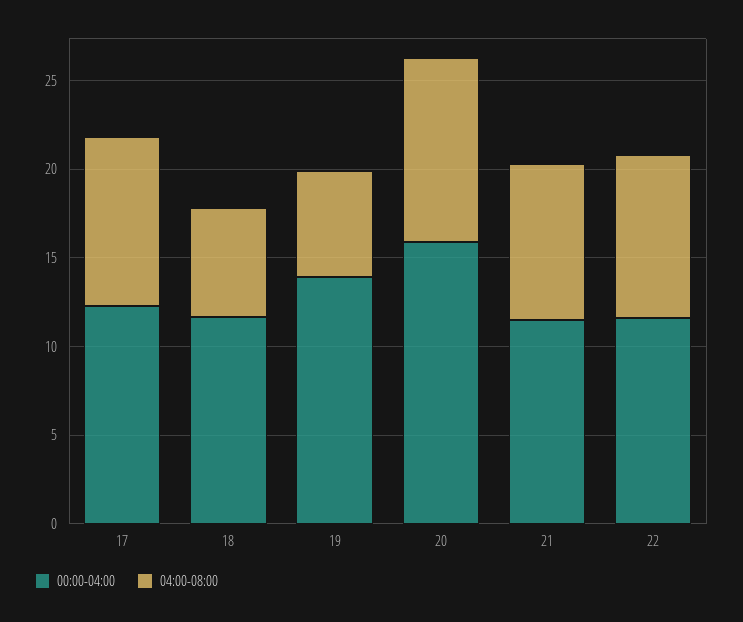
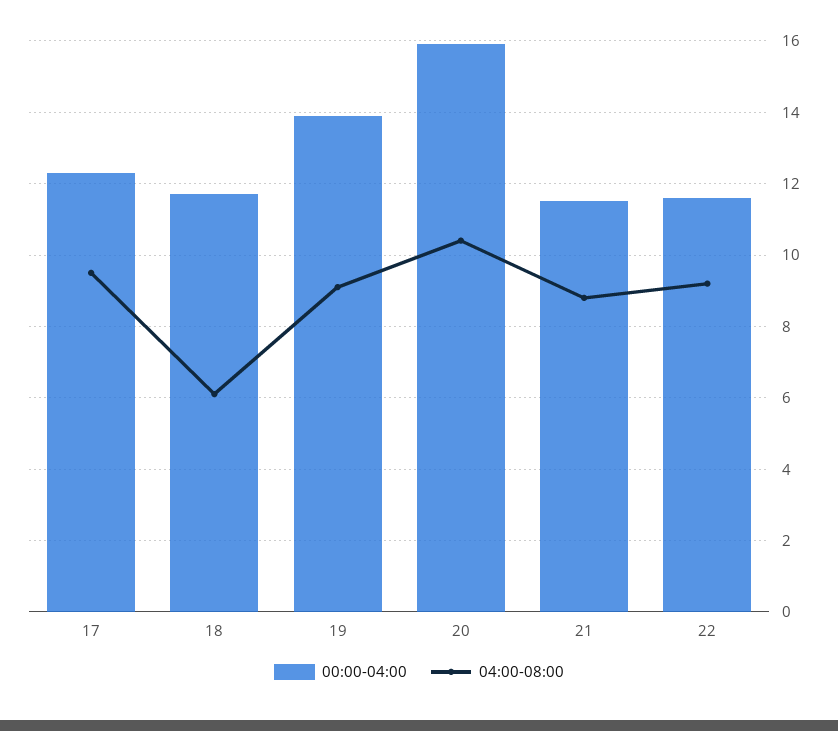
  {
    "00:00-04:00": {
      "17": 12.5,
      "18": 11.5,
      "19": 14,
      "20": 16,
      "21": 11.5,
      "22": 11.5
    },
    "04:00-08:00": {
      "17": 9.5,
      "18": 6,
-     "19": 6,
+     "19": 9,
      "20": 10.5,
      "21": 9,
      "22": 9
    }
  }

